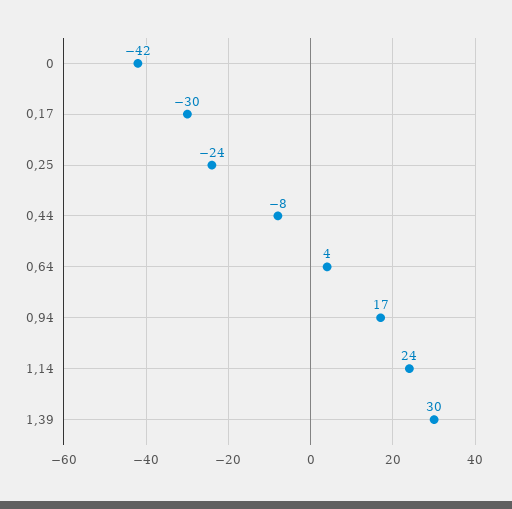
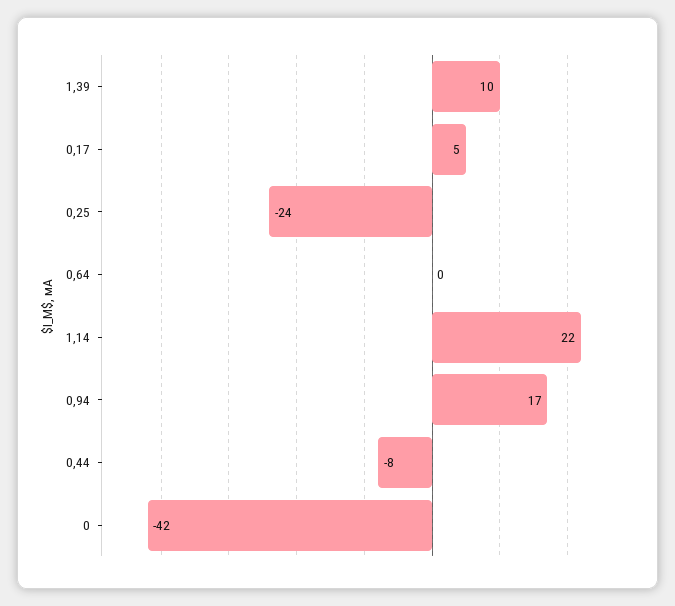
  {
    "0": -42,
-   "0,17": -30,
+   "0,17": 5,
    "0,25": -24,
    "0,44": -8,
-   "0,64": 4,
+   "0,64": 0,
    "0,94": 17,
-   "1,14": 24,
+   "1,14": 22,
-   "1,39": 30
+   "1,39": 10
  }

